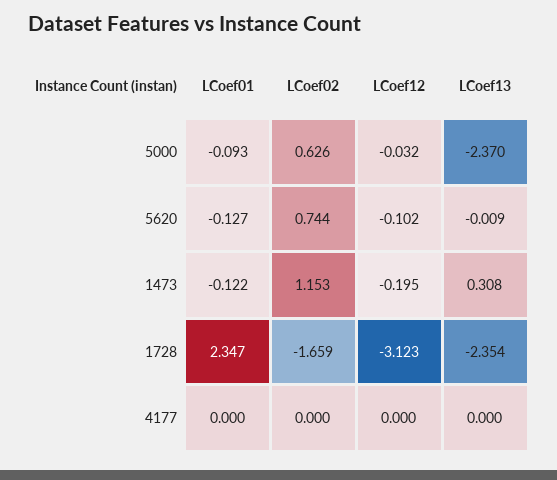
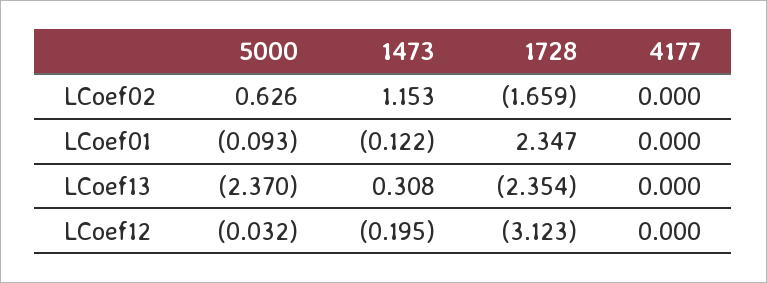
  {
    "LCoef01": {
      "5000": -0.093,
-     "5620": -0.127,
      "1473": -0.122,
      "1728": 2.347,
      "4177": 0
    },
    "LCoef02": {
      "5000": 0.626,
-     "5620": 0.744,
      "1473": 1.153,
      "1728": -1.659,
      "4177": 0
    },
    "LCoef12": {
      "5000": -0.032,
-     "5620": -0.102,
      "1473": -0.195,
      "1728": -3.123,
      "4177": 0
    },
    "LCoef13": {
      "5000": -2.37,
-     "5620": -0.009,
      "1473": 0.308,
      "1728": -2.354,
      "4177": 0
    }
  }

